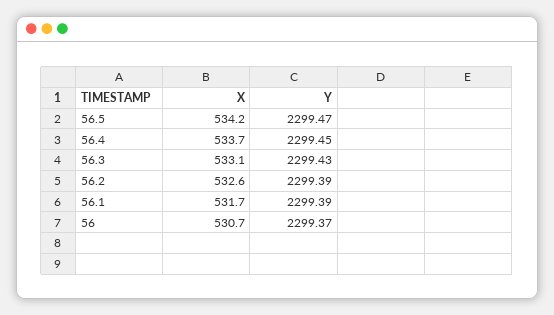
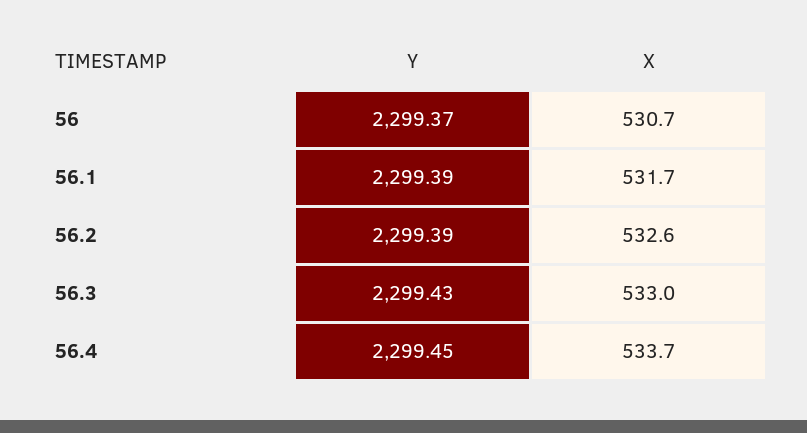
  {
    "X": {
-     "56.5": 534.2,
      "56.4": 533.7,
-     "56.3": 533.1,
+     "56.3": 533,
      "56.2": 532.6,
      "56.1": 531.7,
      "56": 530.7
    },
    "Y": {
-     "56.5": 2299.47,
      "56.4": 2299.45,
      "56.3": 2299.43,
      "56.2": 2299.39,
      "56.1": 2299.39,
      "56": 2299.37
    }
  }

